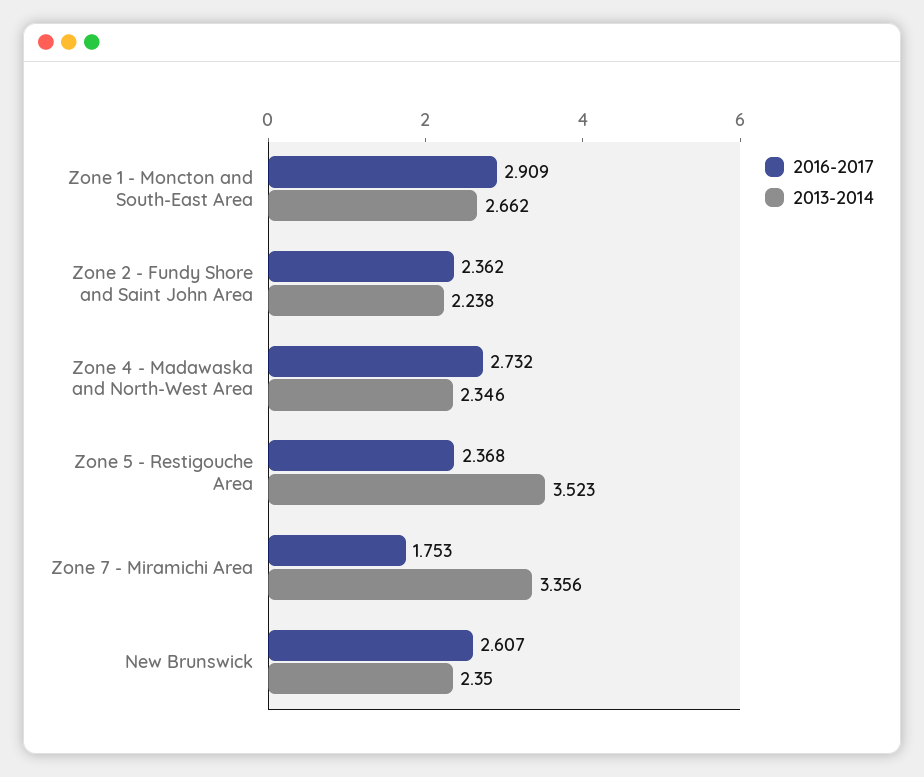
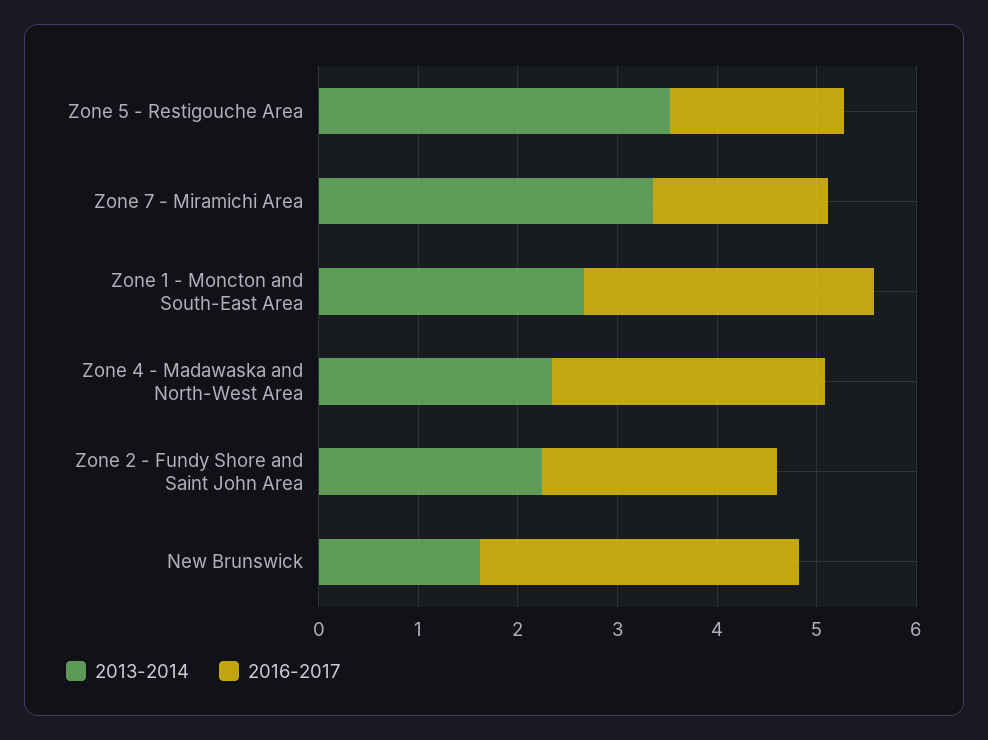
  {
    "2016-2017": {
      "Zone 1 - Moncton and South-East Area": 2.909,
      "Zone 2 - Fundy Shore and Saint John Area": 2.362,
      "Zone 4 - Madawaska and North-West Area": 2.732,
-     "Zone 5 - Restigouche Area": 2.368,
+     "Zone 5 - Restigouche Area": 1.8,
      "Zone 7 - Miramichi Area": 1.753,
-     "New Brunswick": 2.607
+     "New Brunswick": 3.2
    },
    "2013-2014": {
      "Zone 1 - Moncton and South-East Area": 2.662,
      "Zone 2 - Fundy Shore and Saint John Area": 2.238,
      "Zone 4 - Madawaska and North-West Area": 2.346,
      "Zone 5 - Restigouche Area": 3.523,
      "Zone 7 - Miramichi Area": 3.356,
-     "New Brunswick": 2.35
+     "New Brunswick": 1.6
    }
  }

